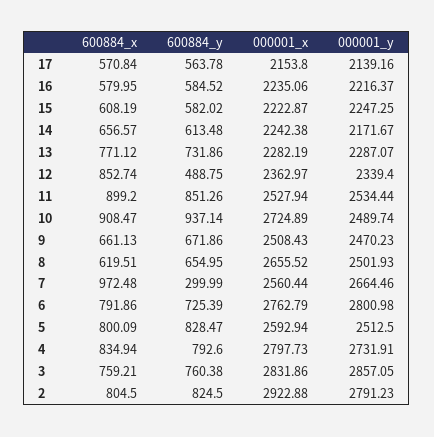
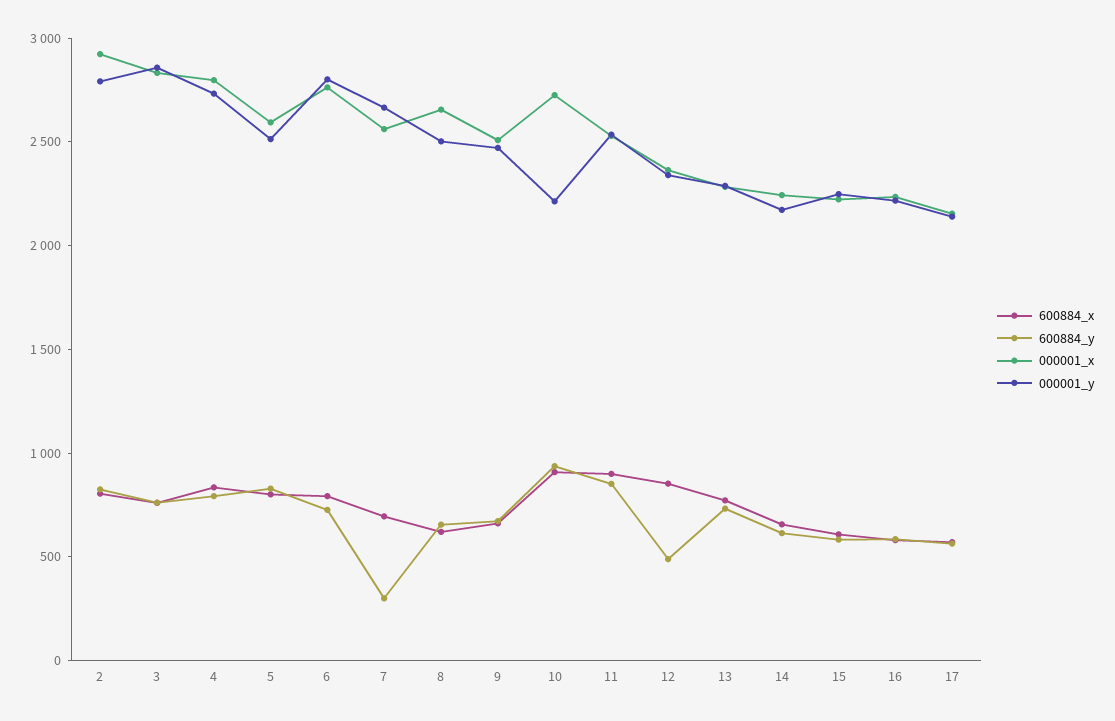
  {
    "600884_x": {
      "17": 570.84,
      "16": 579.95,
      "15": 608.19,
      "14": 656.57,
      "13": 771.12,
      "12": 852.74,
      "11": 899.2,
      "10": 908.47,
      "9": 661.13,
      "8": 619.51,
-     "7": 972.48,
+     "7": 700,
      "6": 791.86,
      "5": 800.09,
      "4": 834.94,
      "3": 759.21,
      "2": 804.5
    },
    "600884_y": {
      "17": 563.78,
      "16": 584.52,
      "15": 582.02,
      "14": 613.48,
      "13": 731.86,
      "12": 488.75,
      "11": 851.26,
      "10": 937.14,
      "9": 671.86,
      "8": 654.95,
      "7": 299.99,
      "6": 725.39,
      "5": 828.47,
      "4": 792.6,
      "3": 760.38,
      "2": 824.5
    },
    "000001_x": {
      "17": 2153.8,
      "16": 2235.06,
      "15": 2222.87,
      "14": 2242.38,
      "13": 2282.19,
      "12": 2362.97,
      "11": 2527.94,
      "10": 2724.89,
      "9": 2508.43,
      "8": 2655.52,
      "7": 2560.44,
      "6": 2762.79,
      "5": 2592.94,
      "4": 2797.73,
      "3": 2831.86,
      "2": 2922.88
    },
    "000001_y": {
      "17": 2139.16,
      "16": 2216.37,
      "15": 2247.25,
      "14": 2171.67,
      "13": 2287.07,
      "12": 2339.4,
      "11": 2534.44,
-     "10": 2489.74,
+     "10": 2200,
      "9": 2470.23,
      "8": 2501.93,
      "7": 2664.46,
      "6": 2800.98,
      "5": 2512.5,
      "4": 2731.91,
      "3": 2857.05,
      "2": 2791.23
    }
  }

